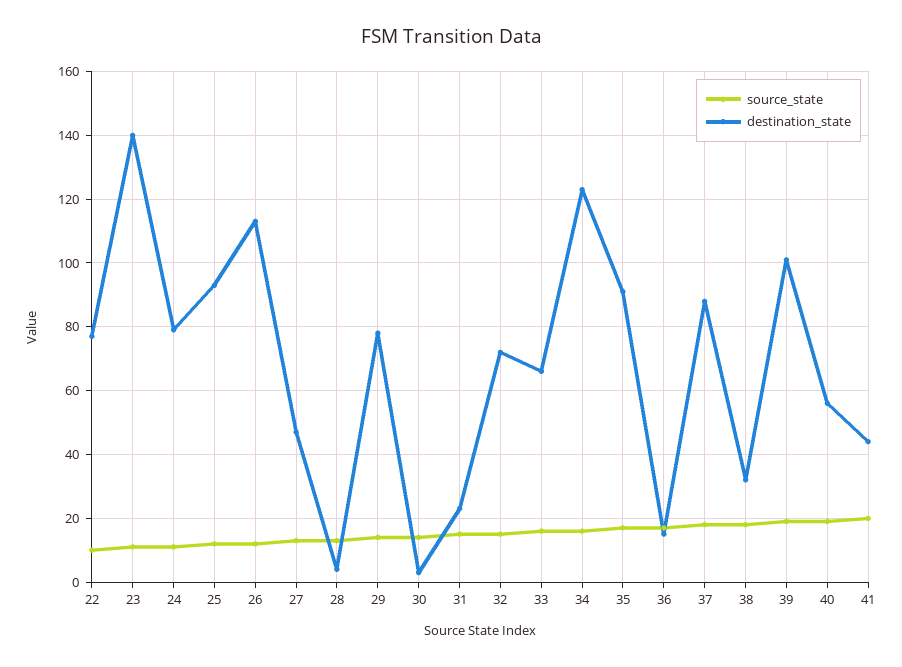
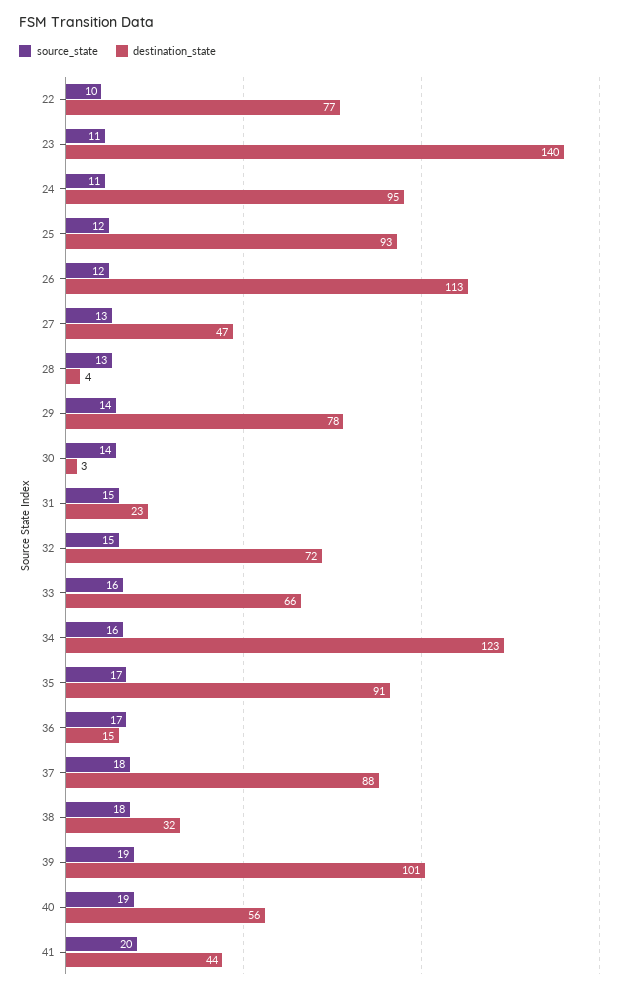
  {
    "source_state": {
      "22": 10,
      "23": 11,
      "24": 11,
      "25": 12,
      "26": 12,
      "27": 13,
      "28": 13,
      "29": 14,
      "30": 14,
      "31": 15,
      "32": 15,
      "33": 16,
      "34": 16,
      "35": 17,
      "36": 17,
      "37": 18,
      "38": 18,
      "39": 19,
      "40": 19,
      "41": 20
    },
    "destination_state": {
      "22": 77,
      "23": 140,
-     "24": 80,
+     "24": 95,
      "25": 93,
      "26": 113,
      "27": 47,
      "28": 4,
      "29": 78,
      "30": 3,
      "31": 23,
      "32": 72,
      "33": 66,
      "34": 123,
      "35": 91,
      "36": 15,
      "37": 88,
      "38": 32,
      "39": 101,
      "40": 56,
      "41": 44
    }
  }

